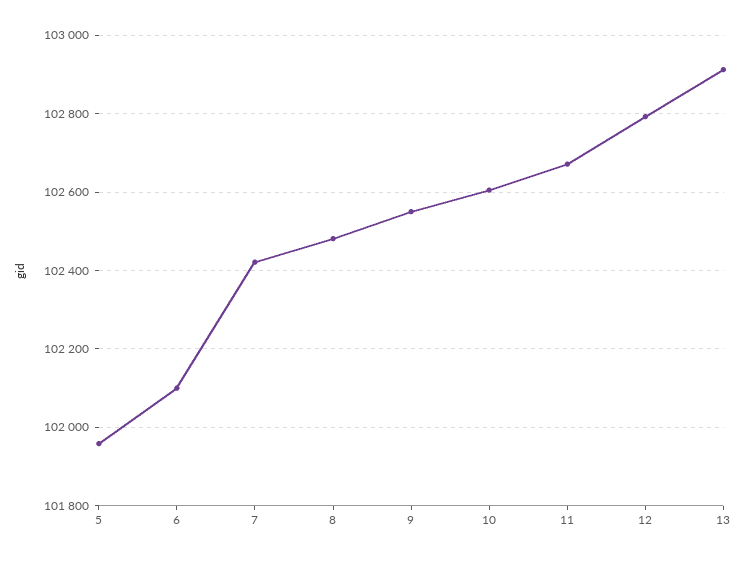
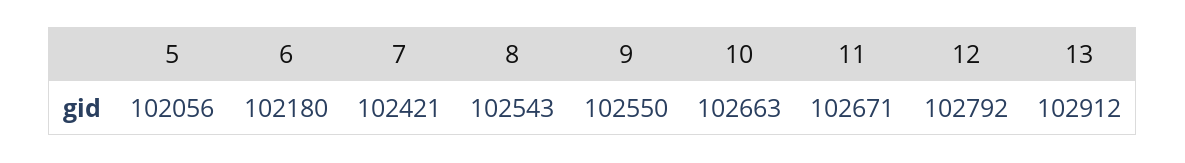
  {
-   "5": 101960,
+   "5": 102056,
-   "6": 102100,
+   "6": 102180,
    "7": 102421,
-   "8": 102480,
+   "8": 102543,
    "9": 102550,
-   "10": 102600,
+   "10": 102663,
    "11": 102671,
    "12": 102792,
    "13": 102912
  }

